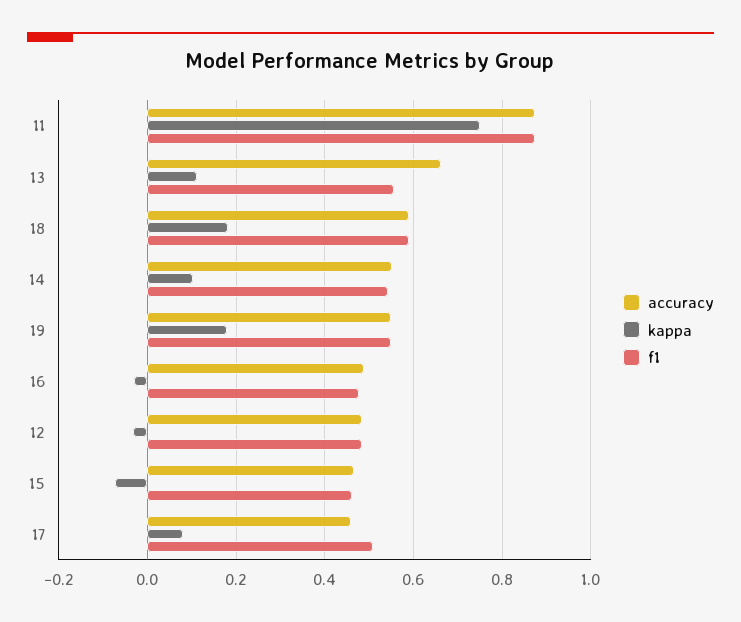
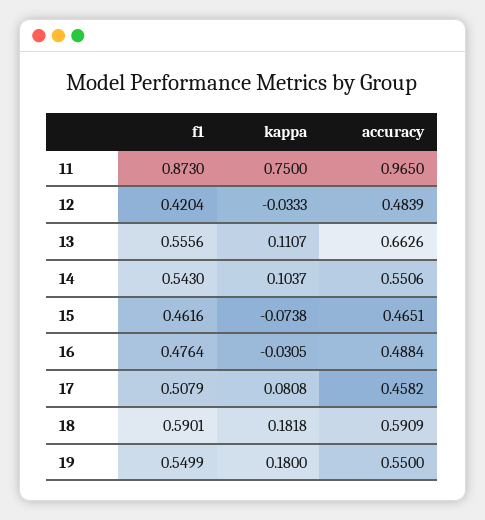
  {
    "accuracy": {
-     "11": 0.88,
+     "11": 0.965,
      "13": 0.6626,
      "18": 0.5909,
      "14": 0.5506,
      "19": 0.55,
      "16": 0.4884,
      "12": 0.4839,
      "15": 0.4651,
      "17": 0.4582
    },
    "kappa": {
      "11": 0.75,
      "13": 0.1107,
      "18": 0.1818,
      "14": 0.1037,
      "19": 0.18,
      "16": -0.0305,
      "12": -0.0333,
      "15": -0.0738,
      "17": 0.0808
    },
    "f1": {
      "11": 0.873,
      "13": 0.5556,
      "18": 0.5901,
      "14": 0.543,
      "19": 0.5499,
      "16": 0.4764,
-     "12": 0.48,
+     "12": 0.4204,
      "15": 0.4616,
      "17": 0.5079
    }
  }

